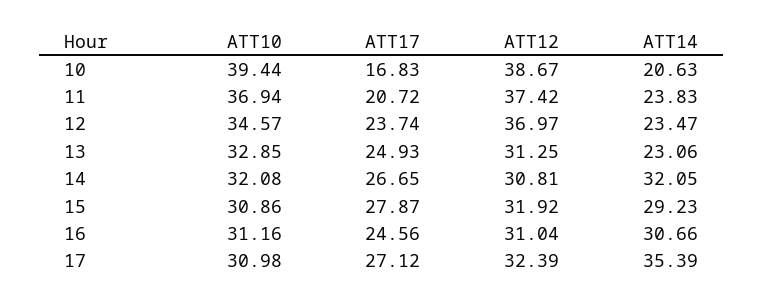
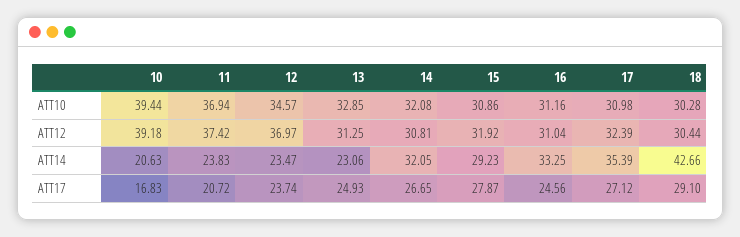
  {
    "ATT10": {
      "10": 39.44,
      "11": 36.94,
      "12": 34.57,
      "13": 32.85,
      "14": 32.08,
      "15": 30.86,
      "16": 31.16,
-     "17": 30.98
+     "17": 30.98,
+     "18": 30.28
    },
    "ATT17": {
      "10": 16.83,
      "11": 20.72,
      "12": 23.74,
      "13": 24.93,
      "14": 26.65,
      "15": 27.87,
      "16": 24.56,
-     "17": 27.12
+     "17": 27.12,
+     "18": 29.1
    },
    "ATT12": {
-     "10": 38.67,
+     "10": 39.18,
      "11": 37.42,
      "12": 36.97,
      "13": 31.25,
      "14": 30.81,
      "15": 31.92,
      "16": 31.04,
-     "17": 32.39
+     "17": 32.39,
+     "18": 30.44
    },
    "ATT14": {
      "10": 20.63,
      "11": 23.83,
      "12": 23.47,
      "13": 23.06,
      "14": 32.05,
      "15": 29.23,
-     "16": 30.66,
+     "16": 33.25,
-     "17": 35.39
+     "17": 35.39,
+     "18": 42.66
    }
  }

